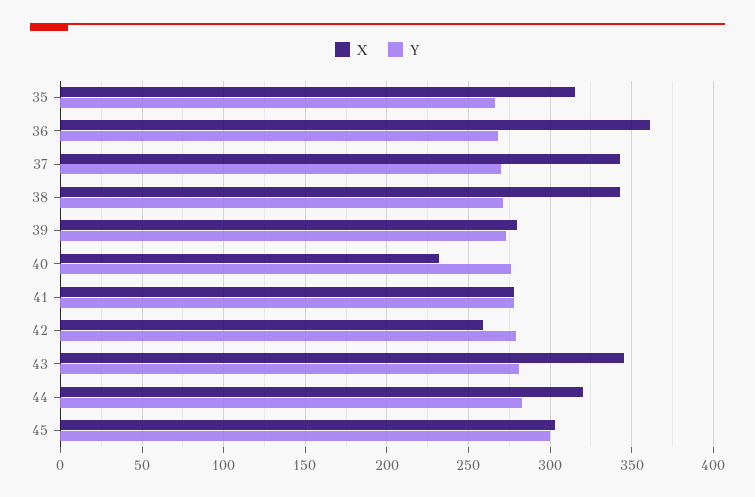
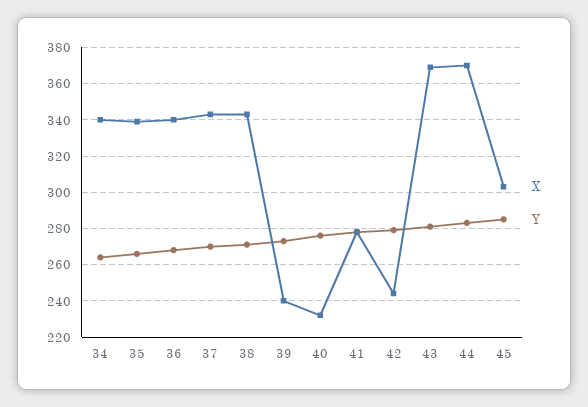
  {
    "X": {
-     "35": 315,
+     "35": 340,
-     "36": 360,
+     "36": 340,
      "37": 345,
      "38": 345,
-     "39": 280,
+     "39": 240,
      "40": 230,
      "41": 280,
-     "42": 260,
+     "42": 245,
-     "43": 345,
+     "43": 370,
-     "44": 320,
+     "44": 370,
-     "45": 305
+     "45": 305,
+     "34": 340
    },
    "Y": {
      "35": 265,
      "36": 270,
      "37": 270,
      "38": 270,
      "39": 275,
      "40": 275,
      "41": 280,
      "42": 280,
      "43": 280,
      "44": 285,
-     "45": 300
+     "45": 285,
+     "34": 265
    }
  }

